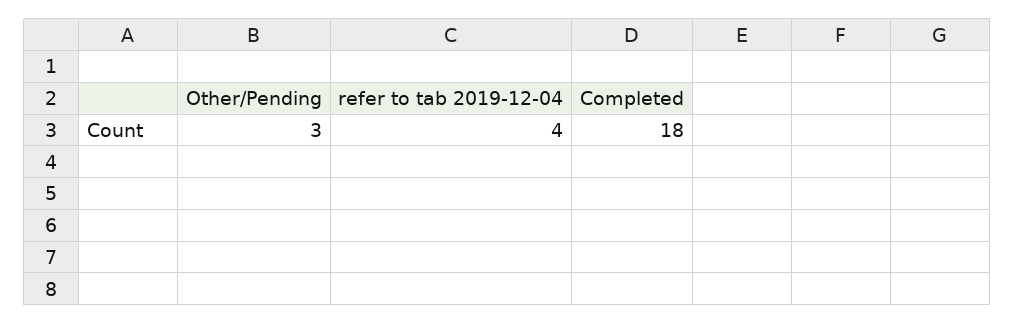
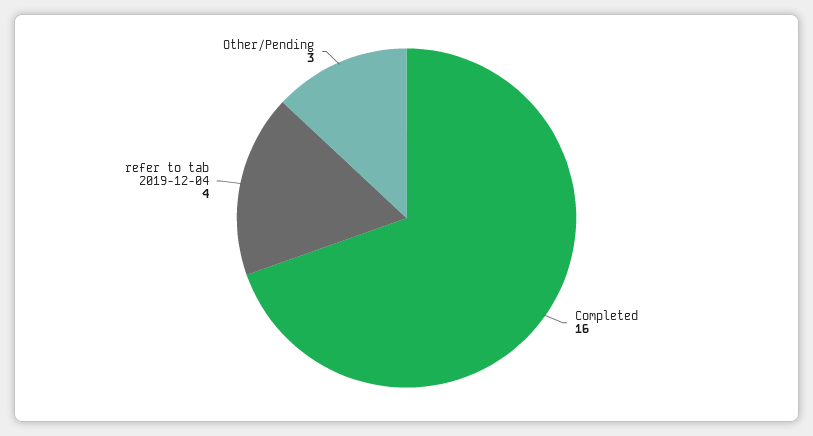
  {
    "Other/Pending": 3,
    "refer to tab 2019-12-04": 4,
-   "Completed": 18
+   "Completed": 16
  }

